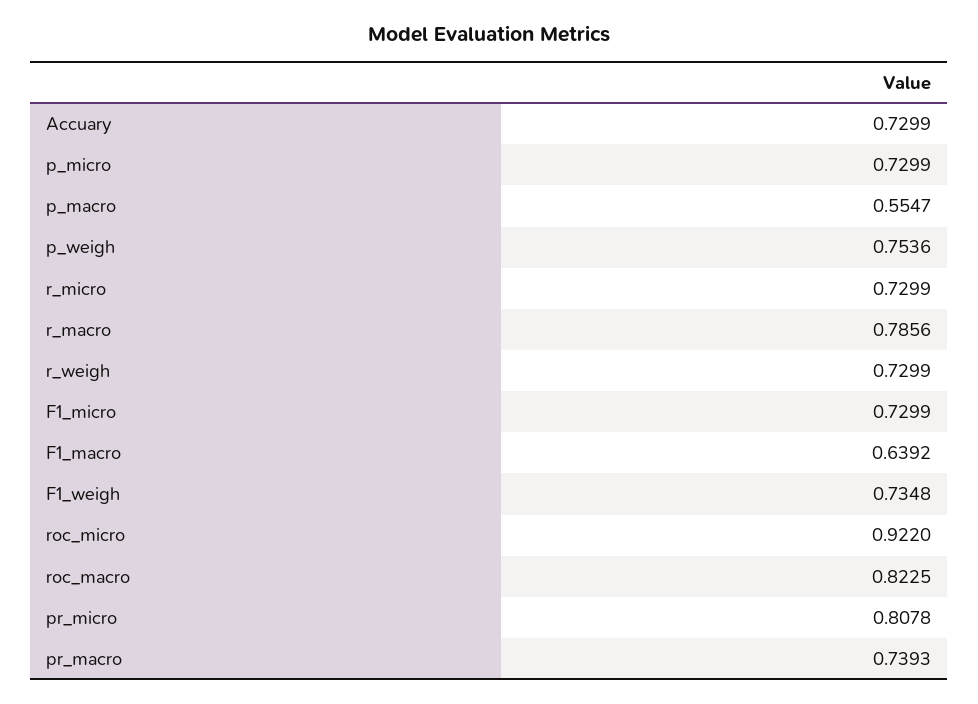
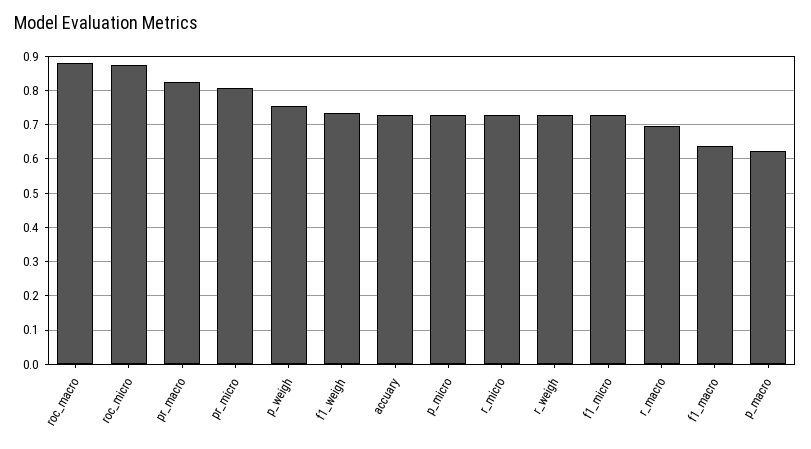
  {
    "Accuary": 0.7299,
    "p_micro": 0.7299,
-   "p_macro": 0.5547,
+   "p_macro": 0.62,
    "p_weigh": 0.7536,
    "r_micro": 0.7299,
-   "r_macro": 0.7856,
+   "r_macro": 0.7,
    "r_weigh": 0.7299,
    "F1_micro": 0.7299,
    "F1_macro": 0.6392,
    "F1_weigh": 0.7348,
-   "roc_micro": 0.922,
+   "roc_micro": 0.88,
-   "roc_macro": 0.8225,
+   "roc_macro": 0.88,
    "pr_micro": 0.8078,
-   "pr_macro": 0.7393
+   "pr_macro": 0.82
  }

